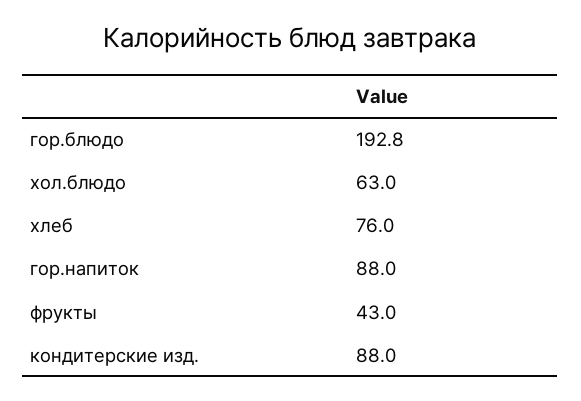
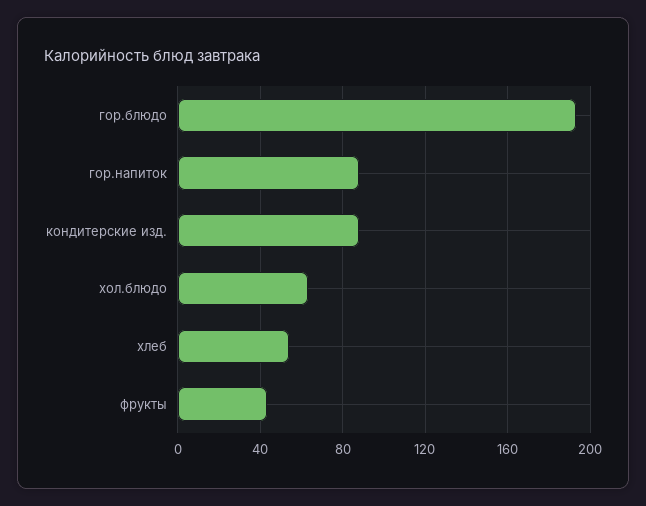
  {
    "гор.блюдо": 192.8,
    "хол.блюдо": 63,
-   "хлеб": 76,
+   "хлеб": 55,
    "гор.напиток": 88,
    "фрукты": 43,
    "кондитерские изд.": 88
  }

